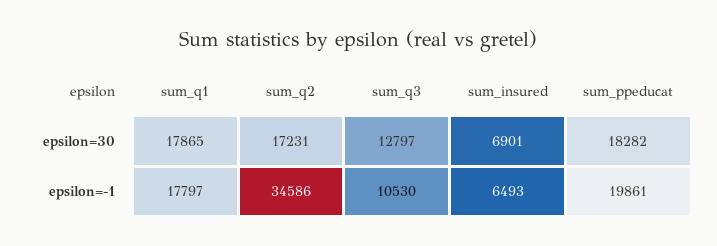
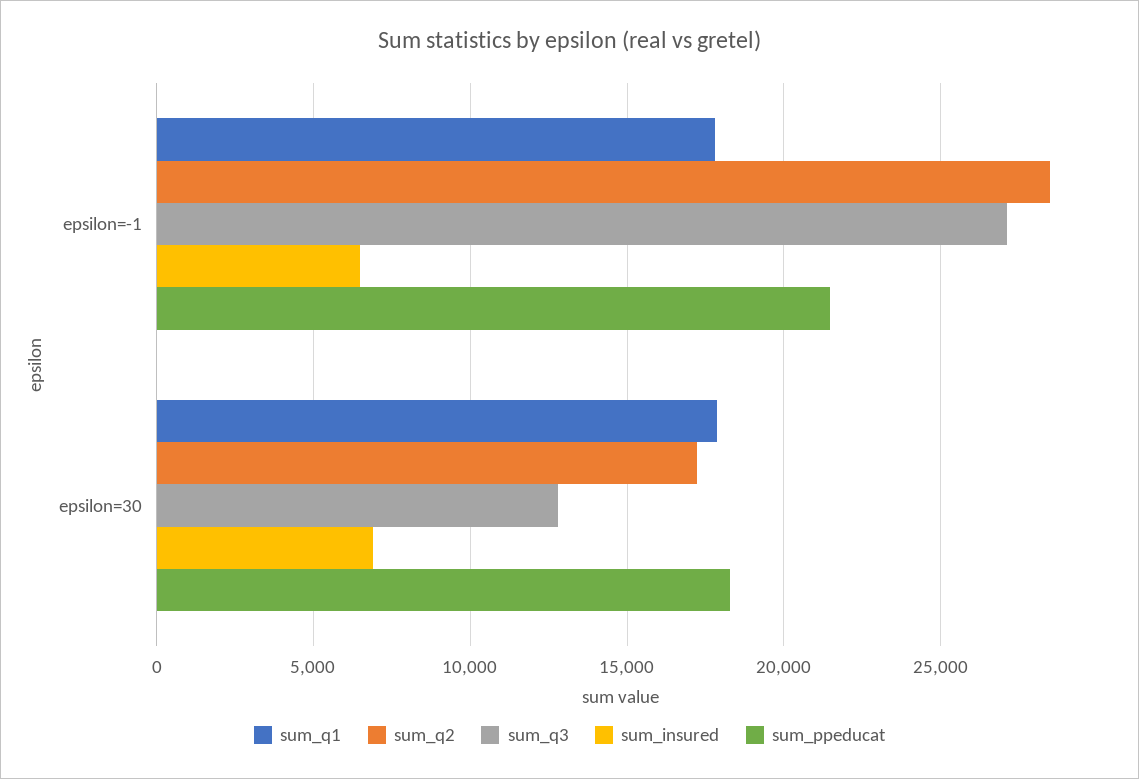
  {
    "sum_q1": {
      "epsilon=30": 17865,
      "epsilon=-1": 17797
    },
    "sum_q2": {
      "epsilon=30": 17231,
-     "epsilon=-1": 34586
+     "epsilon=-1": 28500
    },
    "sum_q3": {
      "epsilon=30": 12797,
-     "epsilon=-1": 10530
+     "epsilon=-1": 27000
    },
    "sum_insured": {
      "epsilon=30": 6901,
      "epsilon=-1": 6493
    },
    "sum_ppeducat": {
      "epsilon=30": 18282,
-     "epsilon=-1": 19861
+     "epsilon=-1": 21500
    }
  }

